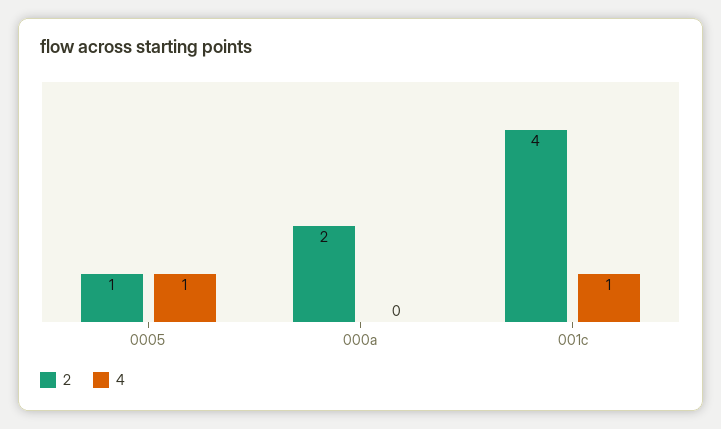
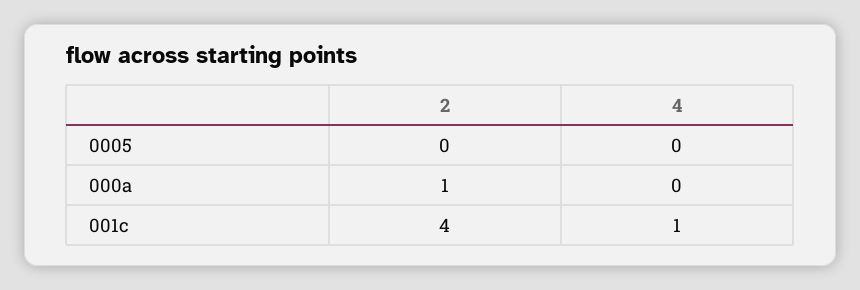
  {
    "2": {
-     "0005": 1,
+     "0005": 0,
-     "000a": 2,
+     "000a": 1,
      "001c": 4
    },
    "4": {
-     "0005": 1,
+     "0005": 0,
      "000a": 0,
      "001c": 1
    }
  }

